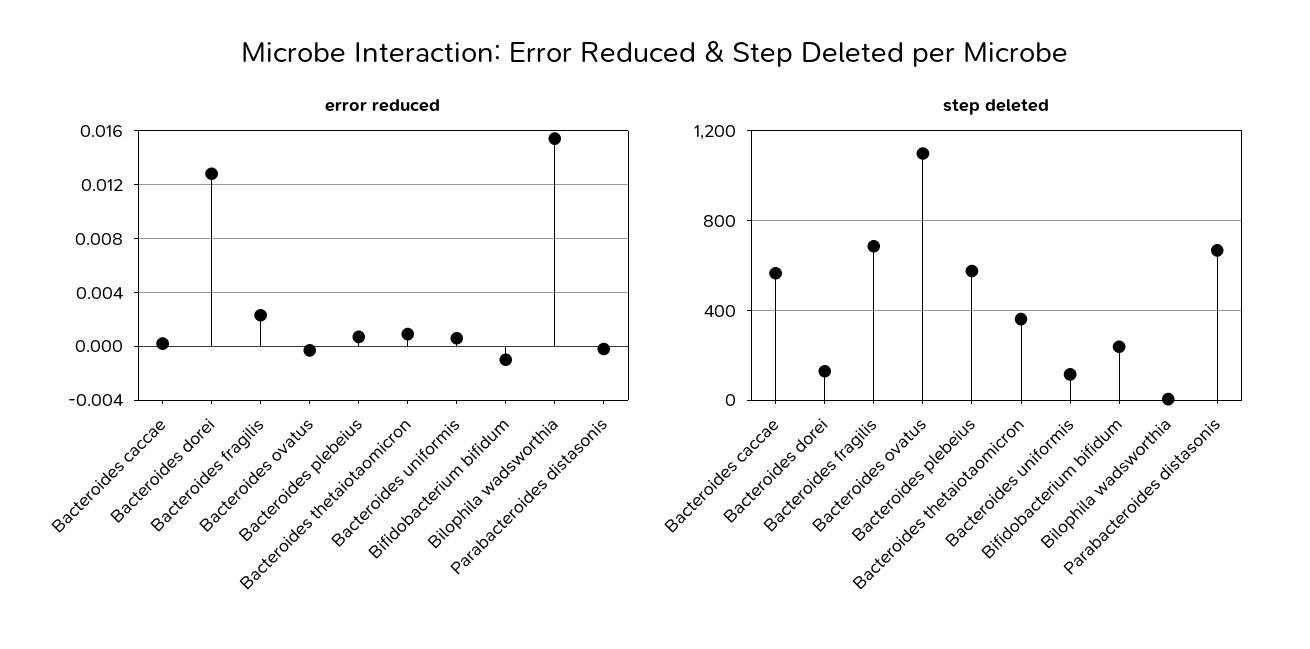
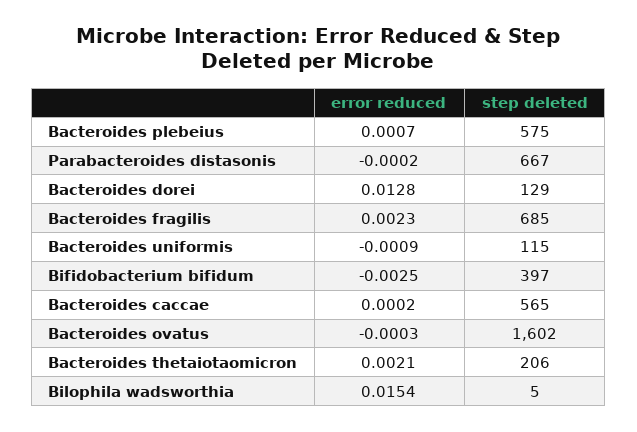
  {
    "error reduced": {
      "Bacteroides caccae": 0.0002,
      "Bacteroides dorei": 0.0128,
      "Bacteroides fragilis": 0.0023,
      "Bacteroides ovatus": -0.0003,
      "Bacteroides plebeius": 0.0007,
-     "Bacteroides thetaiotaomicron": 0.001,
+     "Bacteroides thetaiotaomicron": 0.0021,
-     "Bacteroides uniformis": 0.0005,
+     "Bacteroides uniformis": -0.0009,
-     "Bifidobacterium bifidum": -0.001,
+     "Bifidobacterium bifidum": -0.0025,
      "Bilophila wadsworthia": 0.0154,
      "Parabacteroides distasonis": -0.0002
    },
    "step deleted": {
      "Bacteroides caccae": 565,
      "Bacteroides dorei": 129,
      "Bacteroides fragilis": 685,
-     "Bacteroides ovatus": 1100,
+     "Bacteroides ovatus": 1602,
      "Bacteroides plebeius": 575,
-     "Bacteroides thetaiotaomicron": 350,
+     "Bacteroides thetaiotaomicron": 206,
      "Bacteroides uniformis": 115,
-     "Bifidobacterium bifidum": 250,
+     "Bifidobacterium bifidum": 397,
      "Bilophila wadsworthia": 5,
      "Parabacteroides distasonis": 667
    }
  }

